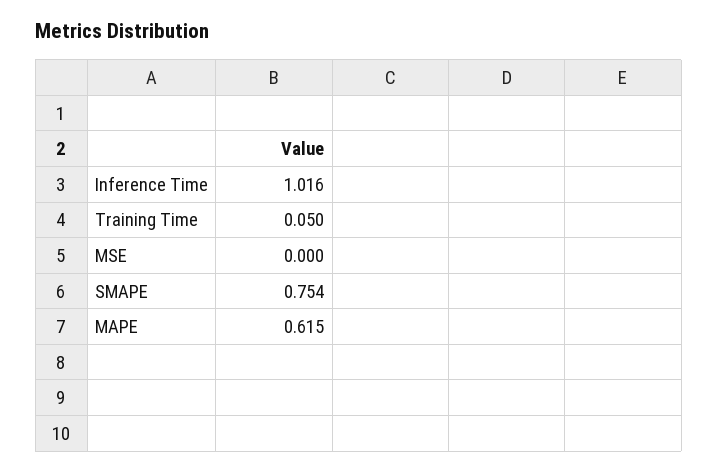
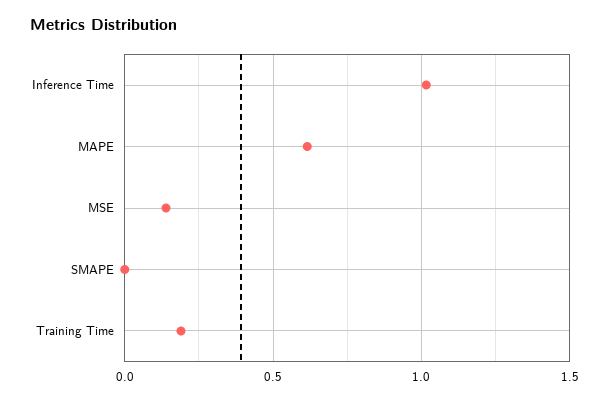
  {
    "Inference Time": 1.016,
-   "Training Time": 0.05,
+   "Training Time": 0.2,
-   "MSE": 0,
+   "MSE": 0.15,
-   "SMAPE": 0.754,
+   "SMAPE": 0,
    "MAPE": 0.615
  }

